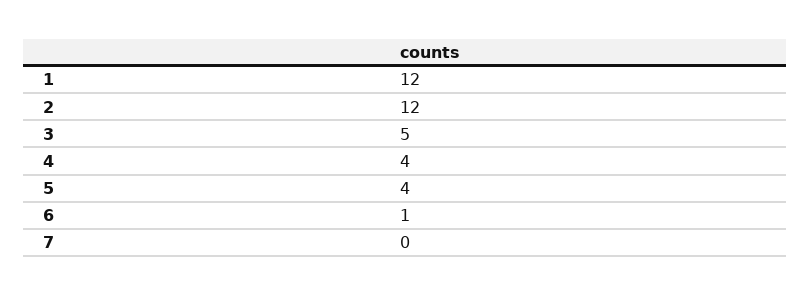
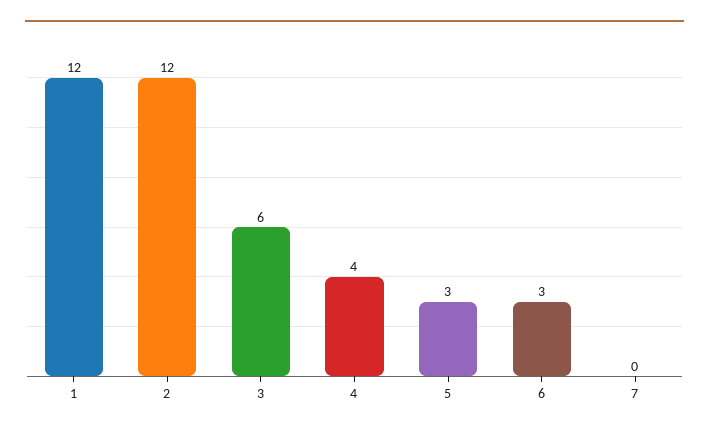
  {
    "1": 12,
    "2": 12,
-   "3": 5,
+   "3": 6,
    "4": 4,
-   "5": 4,
+   "5": 3,
-   "6": 1,
+   "6": 3,
    "7": 0
  }

